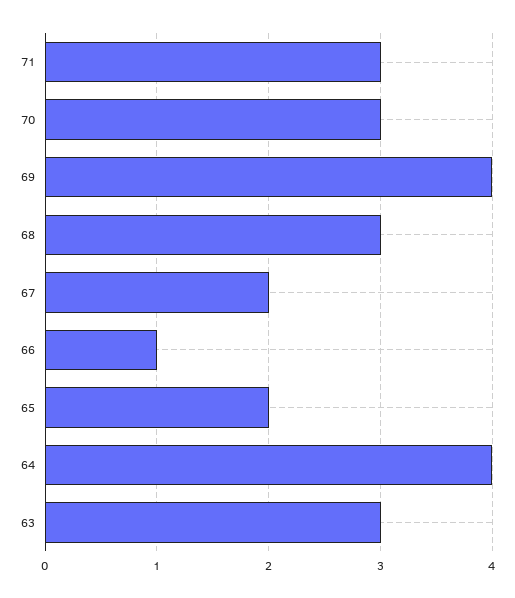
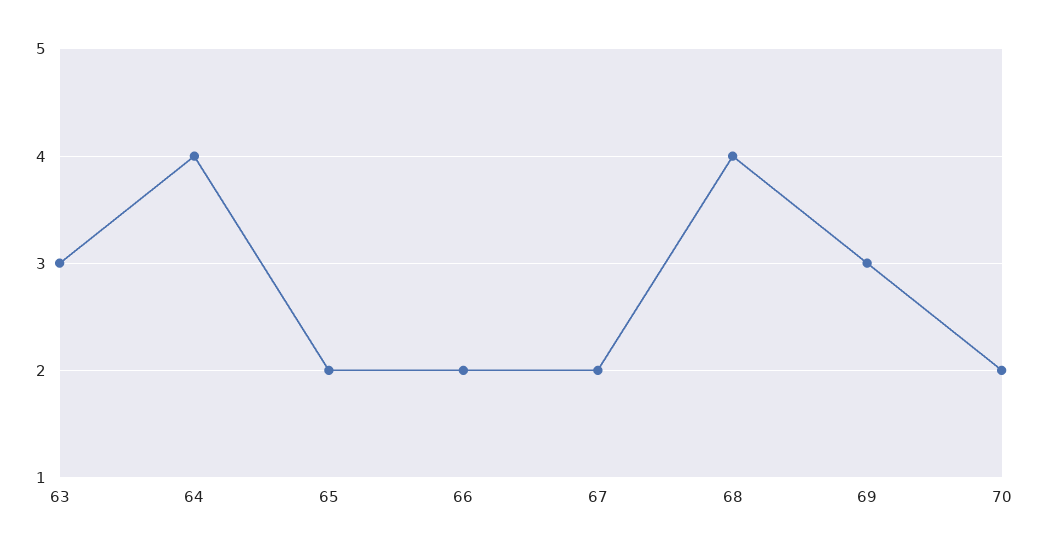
  {
-   "71": 3,
-   "70": 3,
+   "70": 2,
-   "69": 4,
+   "69": 3,
-   "68": 3,
+   "68": 4,
    "67": 2,
-   "66": 1,
+   "66": 2,
    "65": 2,
    "64": 4,
    "63": 3
  }

